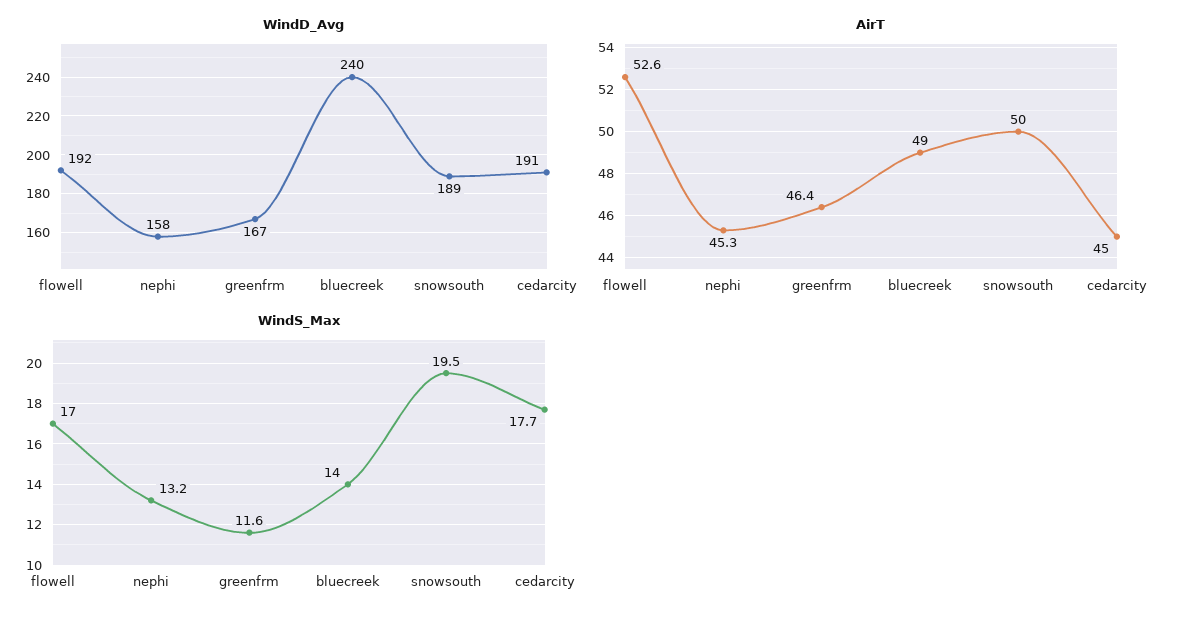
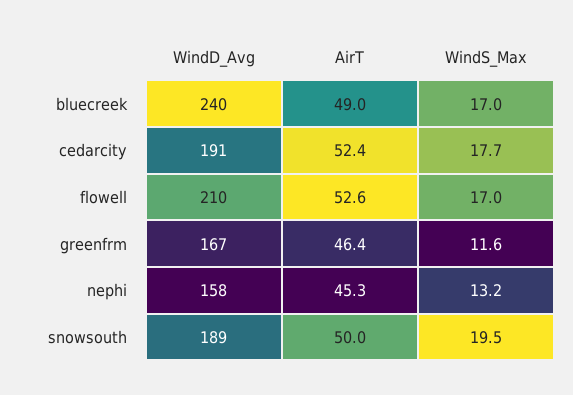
  {
    "WindD_Avg": {
-     "flowell": 192,
+     "flowell": 210,
      "nephi": 158,
      "greenfrm": 167,
      "bluecreek": 240,
      "snowsouth": 189,
      "cedarcity": 191
    },
    "AirT": {
      "flowell": 52.6,
      "nephi": 45.3,
      "greenfrm": 46.4,
      "bluecreek": 49,
      "snowsouth": 50,
-     "cedarcity": 45
+     "cedarcity": 52.4
    },
    "WindS_Max": {
      "flowell": 17,
      "nephi": 13.2,
      "greenfrm": 11.6,
-     "bluecreek": 14,
+     "bluecreek": 17,
      "snowsouth": 19.5,
      "cedarcity": 17.7
    }
  }

